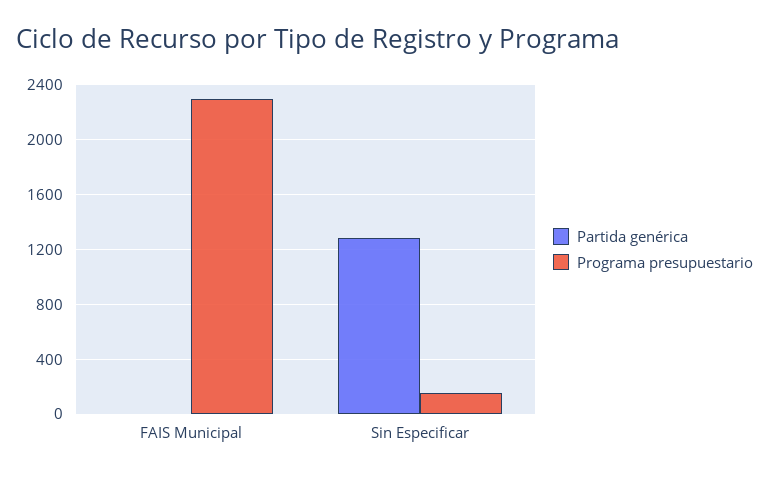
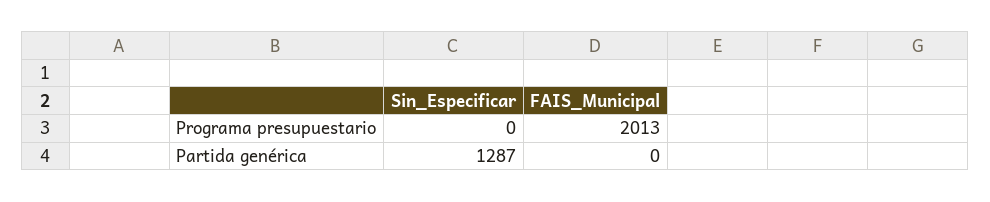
  {
    "Partida genérica": {
      "FAIS Municipal": 0,
      "Sin Especificar": 1287
    },
    "Programa presupuestario": {
-     "FAIS Municipal": 2300,
+     "FAIS Municipal": 2013,
-     "Sin Especificar": 150
+     "Sin Especificar": 0
    }
  }

